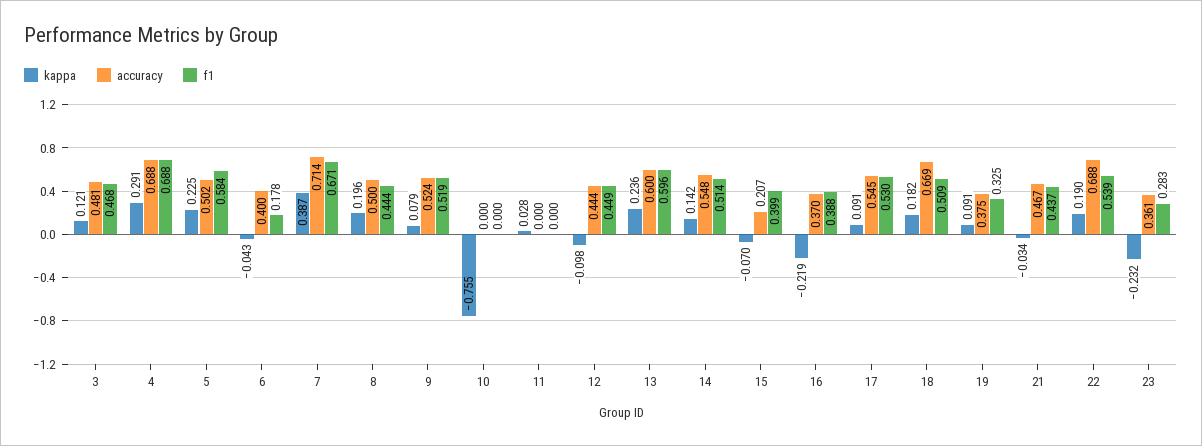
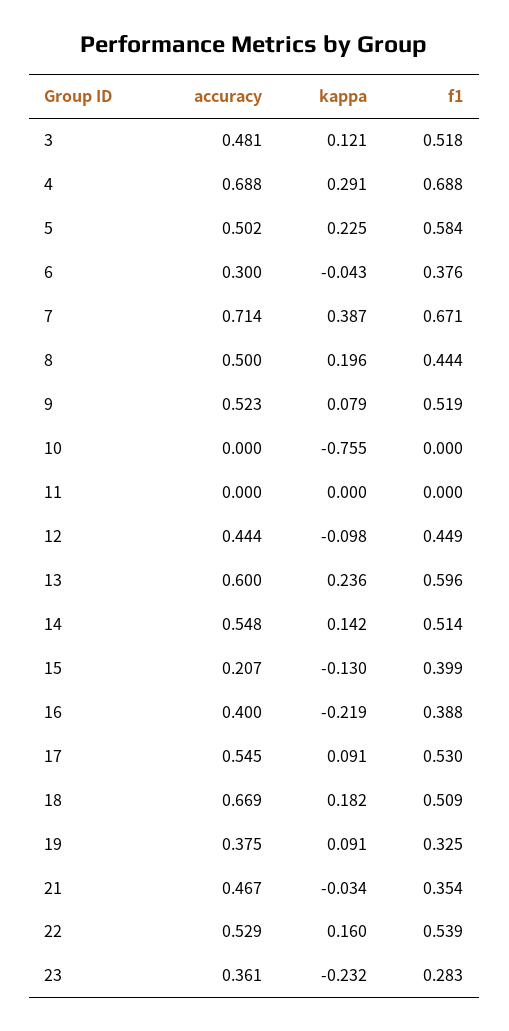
  {
    "kappa": {
      "3": 0.121,
      "4": 0.291,
      "5": 0.225,
      "6": -0.043,
      "7": 0.387,
      "8": 0.196,
      "9": 0.079,
      "10": -0.755,
-     "11": 0.028,
+     "11": 0,
      "12": -0.098,
      "13": 0.236,
      "14": 0.142,
-     "15": -0.07,
+     "15": -0.13,
      "16": -0.219,
      "17": 0.091,
      "18": 0.182,
      "19": 0.091,
      "21": -0.034,
-     "22": 0.19,
+     "22": 0.16,
      "23": -0.232
    },
    "accuracy": {
      "3": 0.481,
      "4": 0.688,
      "5": 0.502,
-     "6": 0.4,
+     "6": 0.3,
      "7": 0.714,
      "8": 0.5,
-     "9": 0.524,
+     "9": 0.523,
      "10": 0,
      "11": 0,
      "12": 0.444,
      "13": 0.6,
      "14": 0.548,
      "15": 0.207,
-     "16": 0.37,
+     "16": 0.4,
      "17": 0.545,
      "18": 0.669,
      "19": 0.375,
      "21": 0.467,
-     "22": 0.688,
+     "22": 0.529,
      "23": 0.361
    },
    "f1": {
-     "3": 0.468,
+     "3": 0.518,
      "4": 0.688,
      "5": 0.584,
-     "6": 0.178,
+     "6": 0.376,
      "7": 0.671,
      "8": 0.444,
      "9": 0.519,
      "10": 0,
      "11": 0,
      "12": 0.449,
      "13": 0.596,
      "14": 0.514,
      "15": 0.399,
      "16": 0.388,
      "17": 0.53,
      "18": 0.509,
      "19": 0.325,
-     "21": 0.437,
+     "21": 0.354,
      "22": 0.539,
      "23": 0.283
    }
  }

